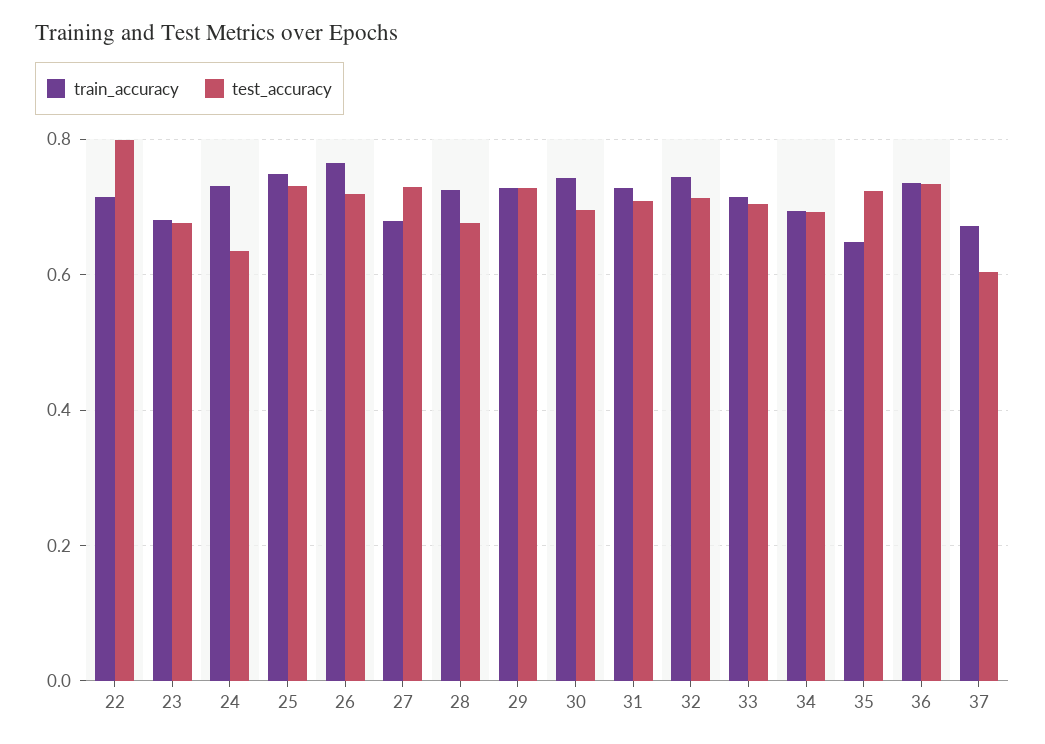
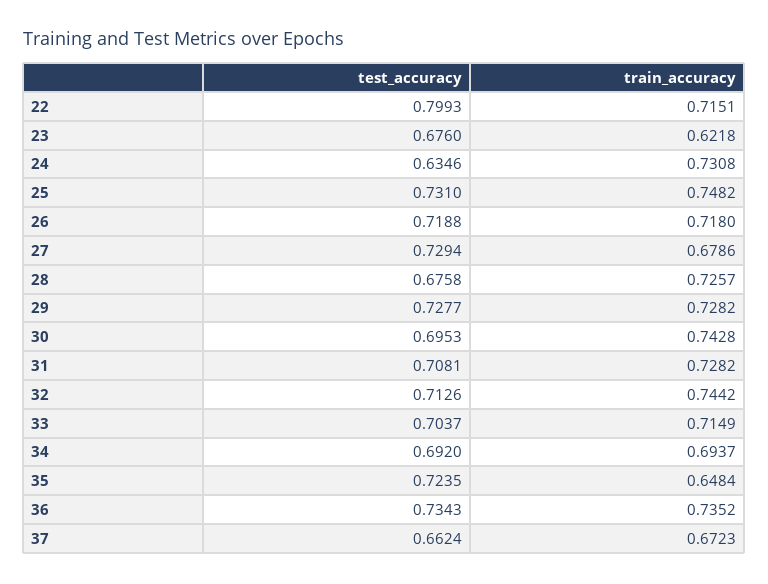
  {
    "train_accuracy": {
      "22": 0.7151,
-     "23": 0.68,
+     "23": 0.6218,
      "24": 0.7308,
      "25": 0.7482,
-     "26": 0.76,
+     "26": 0.718,
      "27": 0.6786,
      "28": 0.7257,
      "29": 0.7282,
      "30": 0.7428,
      "31": 0.7282,
      "32": 0.7442,
      "33": 0.7149,
      "34": 0.6937,
      "35": 0.6484,
      "36": 0.7352,
      "37": 0.6723
    },
    "test_accuracy": {
      "22": 0.7993,
      "23": 0.676,
      "24": 0.6346,
      "25": 0.731,
      "26": 0.7188,
      "27": 0.7294,
      "28": 0.6758,
      "29": 0.7277,
      "30": 0.6953,
      "31": 0.7081,
      "32": 0.7126,
      "33": 0.7037,
      "34": 0.692,
      "35": 0.7235,
      "36": 0.7343,
-     "37": 0.6
+     "37": 0.6624
    }
  }

